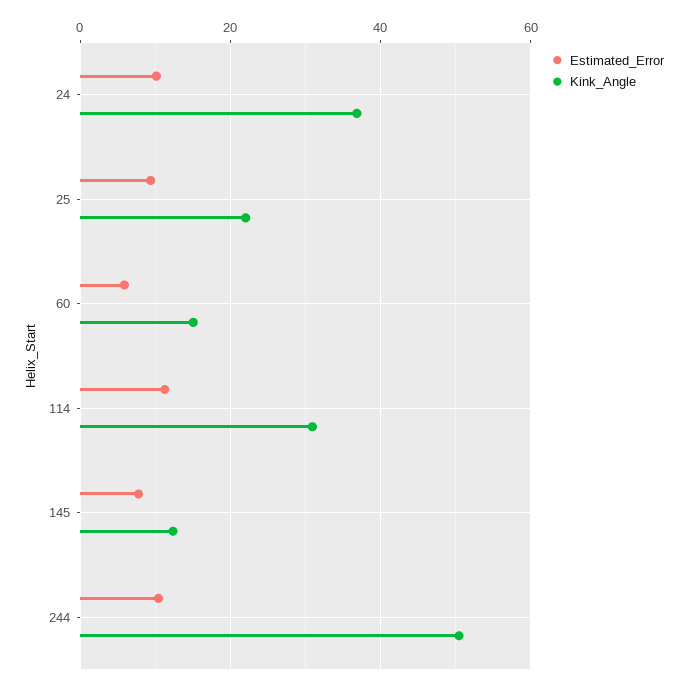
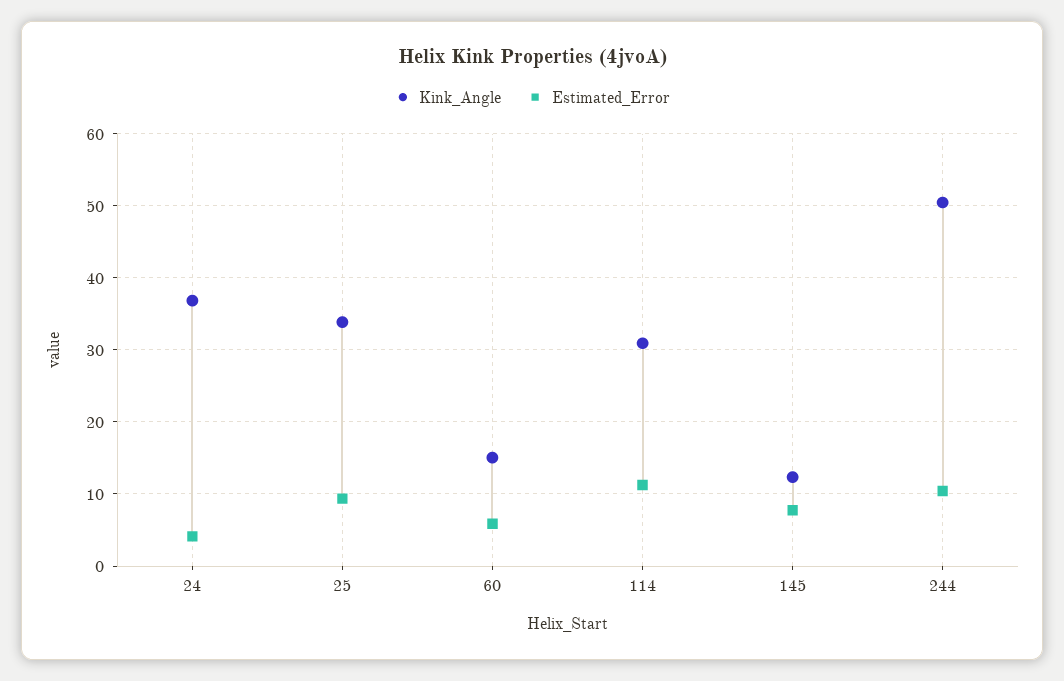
  {
    "Estimated_Error": {
-     "24": 10,
+     "24": 4,
      "25": 9,
      "60": 6,
      "114": 11,
      "145": 8,
      "244": 10
    },
    "Kink_Angle": {
      "24": 37,
-     "25": 22,
+     "25": 34,
      "60": 15,
      "114": 31,
      "145": 12,
      "244": 50
    }
  }

